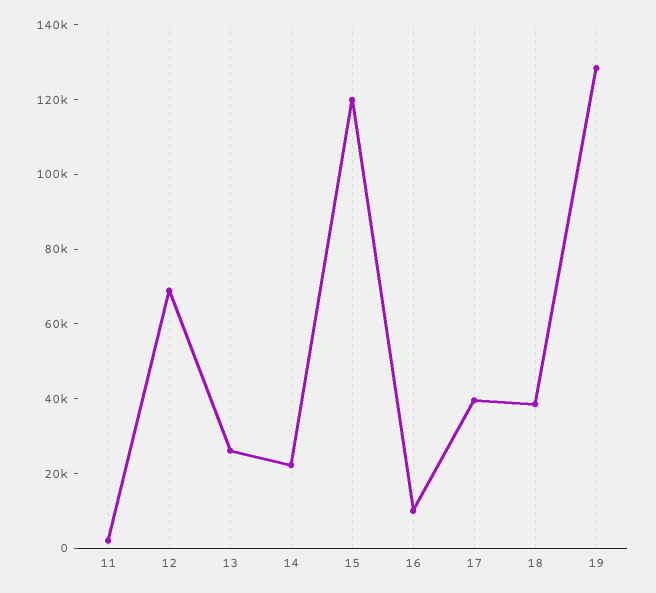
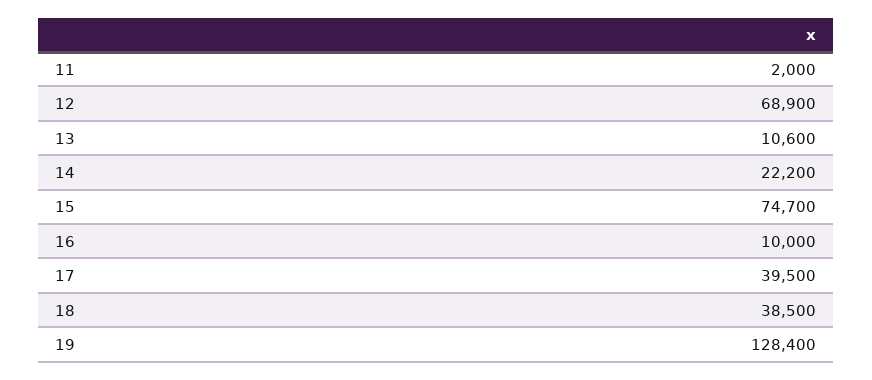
  {
    "11": 2000,
    "12": 68900,
-   "13": 25000,
+   "13": 10600,
    "14": 22200,
-   "15": 120000,
+   "15": 74700,
    "16": 10000,
    "17": 39500,
    "18": 38500,
    "19": 128400
  }

